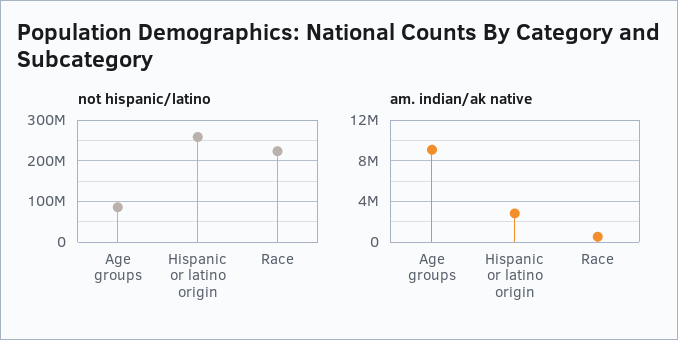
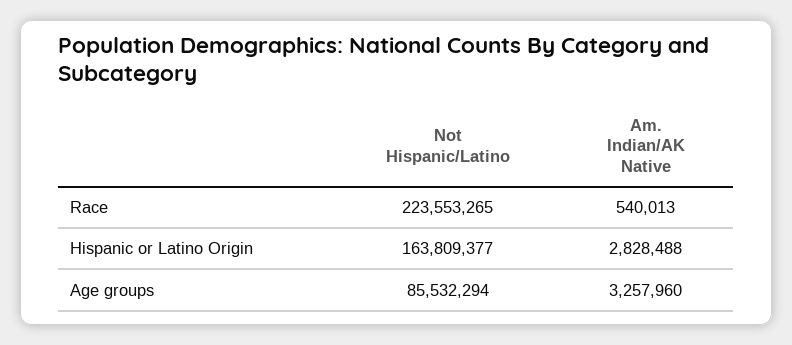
  {
    "not hispanic/latino": {
      "Age groups": 85532294,
-     "Hispanic or latino origin": 260000000,
+     "Hispanic or latino origin": 163809377,
      "Race": 223553265
    },
    "am. indian/ak native": {
-     "Age groups": 9000000,
+     "Age groups": 3257960,
      "Hispanic or latino origin": 2828488,
      "Race": 540013
    }
  }

